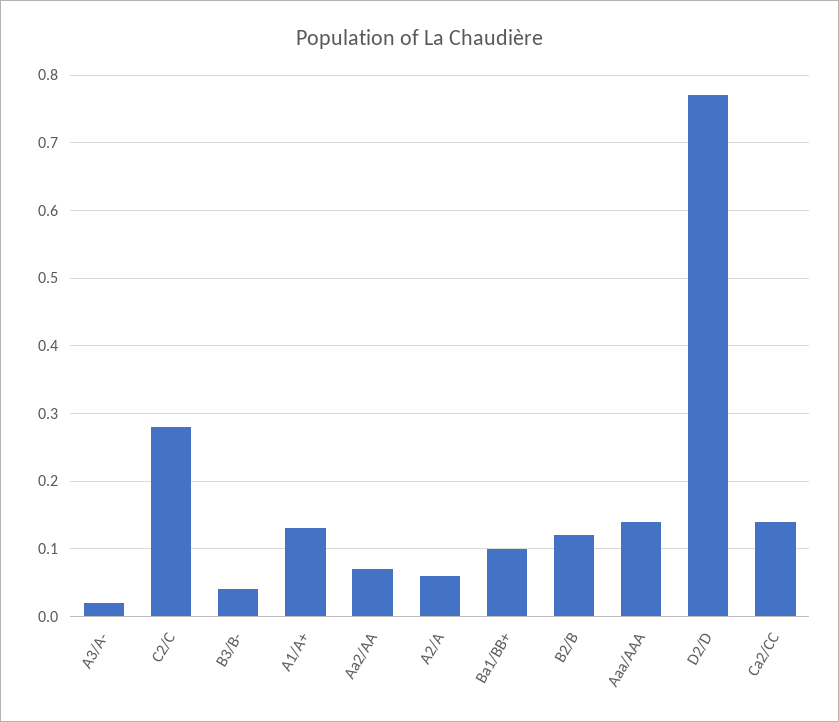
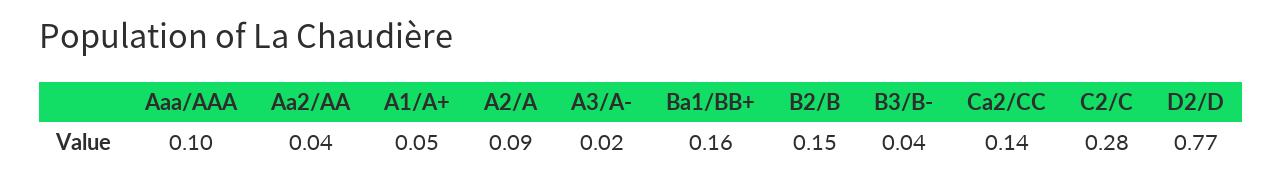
  {
    "A3/A-": 0.02,
    "C2/C": 0.28,
    "B3/B-": 0.04,
-   "A1/A+": 0.13,
+   "A1/A+": 0.05,
-   "Aa2/AA": 0.07,
+   "Aa2/AA": 0.04,
-   "A2/A": 0.06,
+   "A2/A": 0.09,
-   "Ba1/BB+": 0.1,
+   "Ba1/BB+": 0.16,
-   "B2/B": 0.12,
+   "B2/B": 0.15,
-   "Aaa/AAA": 0.14,
+   "Aaa/AAA": 0.1,
    "D2/D": 0.77,
    "Ca2/CC": 0.14
  }

